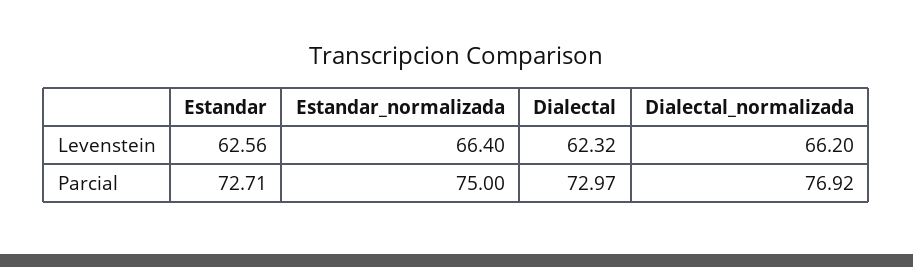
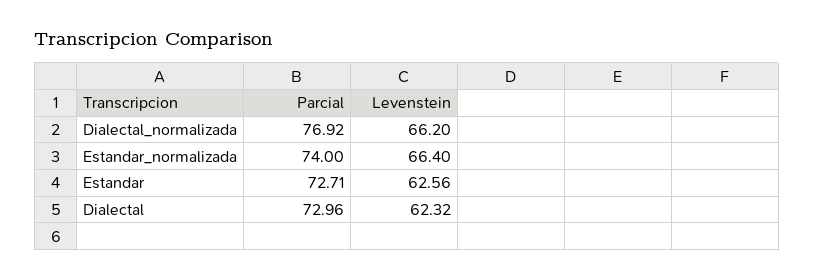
  {
    "Estandar": {
      "Levenstein": 62.56,
      "Parcial": 72.71
    },
    "Estandar_normalizada": {
      "Levenstein": 66.4,
-     "Parcial": 75
+     "Parcial": 74
    },
    "Dialectal": {
      "Levenstein": 62.32,
-     "Parcial": 72.97
+     "Parcial": 72.96
    },
    "Dialectal_normalizada": {
      "Levenstein": 66.2,
      "Parcial": 76.92
    }
  }

